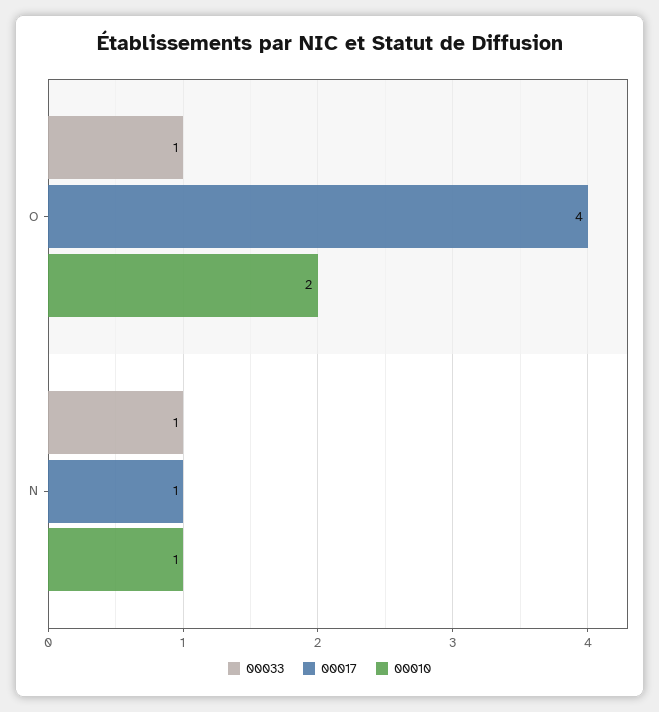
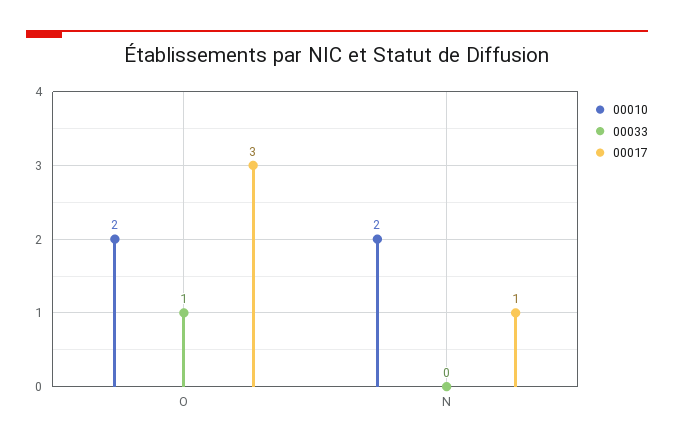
  {
    "00033": {
      "O": 1,
-     "N": 1
+     "N": 0
    },
    "00017": {
-     "O": 4,
+     "O": 3,
      "N": 1
    },
    "00010": {
      "O": 2,
-     "N": 1
+     "N": 2
    }
  }

